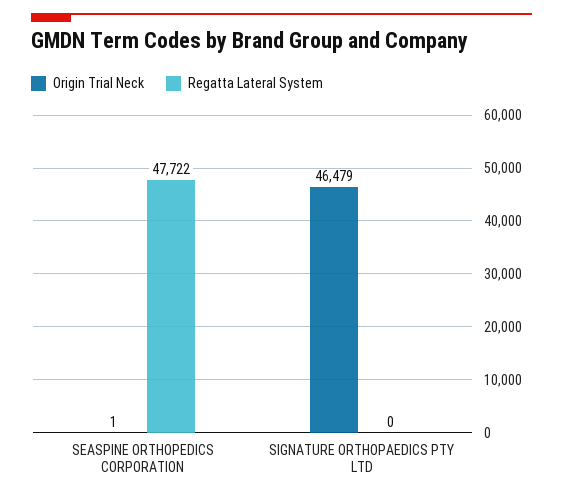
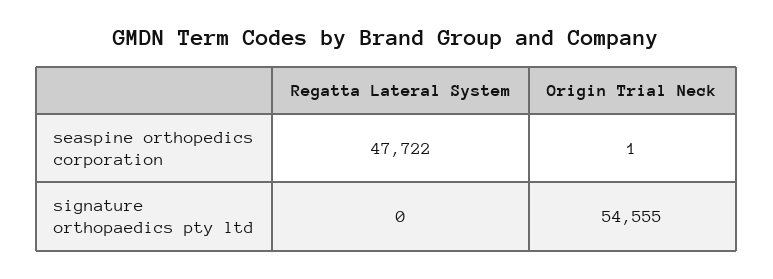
  {
    "Origin Trial Neck": {
      "SEASPINE ORTHOPEDICS CORPORATION": 1,
-     "SIGNATURE ORTHOPAEDICS PTY LTD": 46479
+     "SIGNATURE ORTHOPAEDICS PTY LTD": 54555
    },
    "Regatta Lateral System": {
      "SEASPINE ORTHOPEDICS CORPORATION": 47722,
      "SIGNATURE ORTHOPAEDICS PTY LTD": 0
    }
  }

